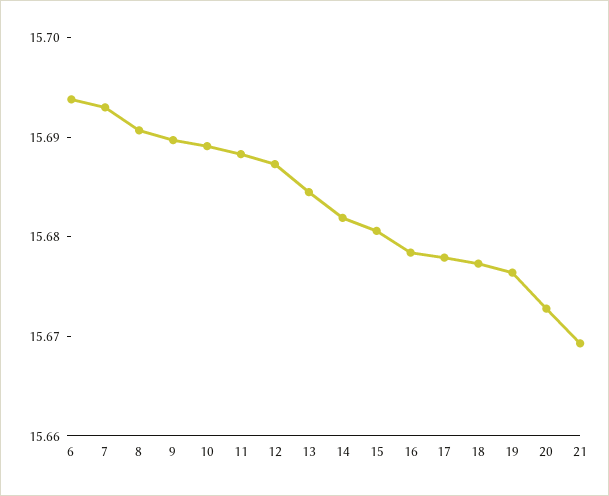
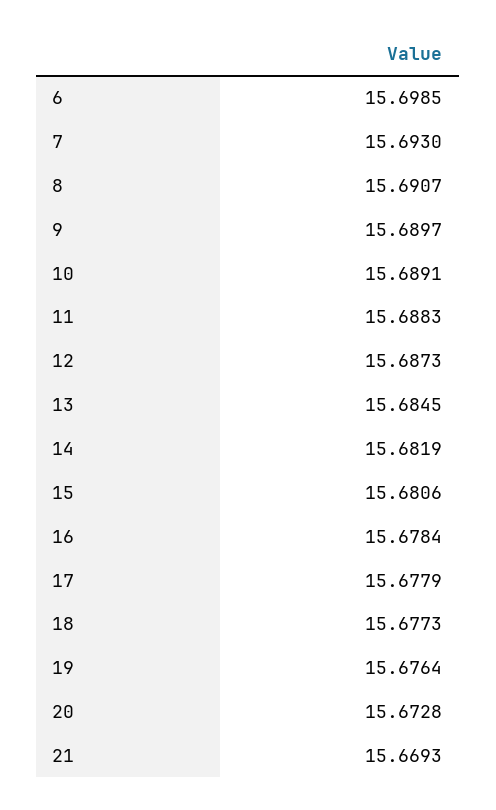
  {
-   "6": 15.694,
+   "6": 15.6985,
    "7": 15.693,
    "8": 15.6907,
    "9": 15.6897,
    "10": 15.6891,
    "11": 15.6883,
    "12": 15.6873,
    "13": 15.6845,
    "14": 15.6819,
    "15": 15.6806,
    "16": 15.6784,
    "17": 15.6779,
    "18": 15.6773,
    "19": 15.6764,
    "20": 15.6728,
    "21": 15.6693
  }

